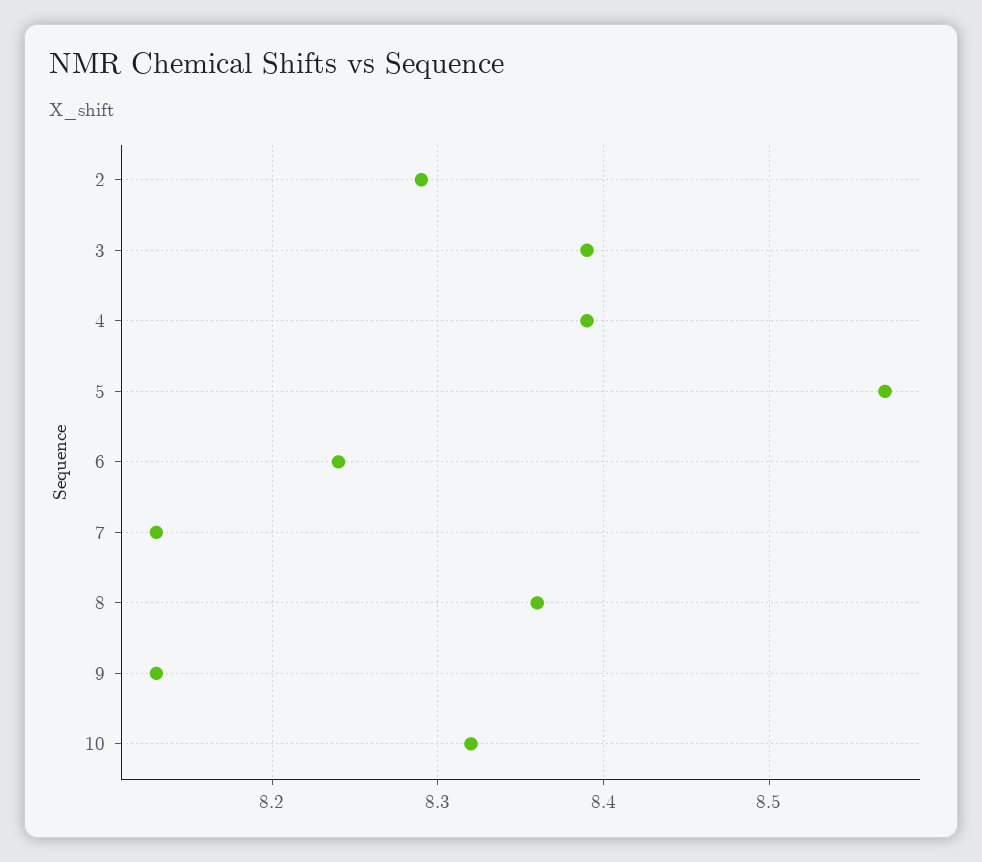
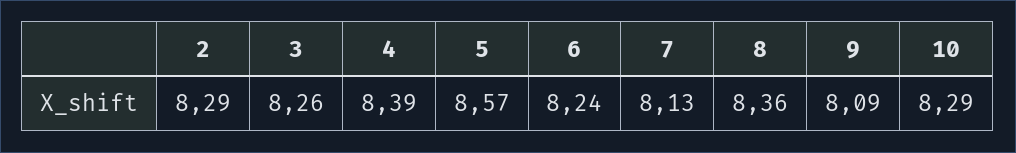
  {
    "2": 8.29,
-   "3": 8.39,
+   "3": 8.26,
    "4": 8.39,
    "5": 8.57,
    "6": 8.24,
    "7": 8.13,
    "8": 8.36,
-   "9": 8.13,
+   "9": 8.09,
-   "10": 8.32
+   "10": 8.29
  }

